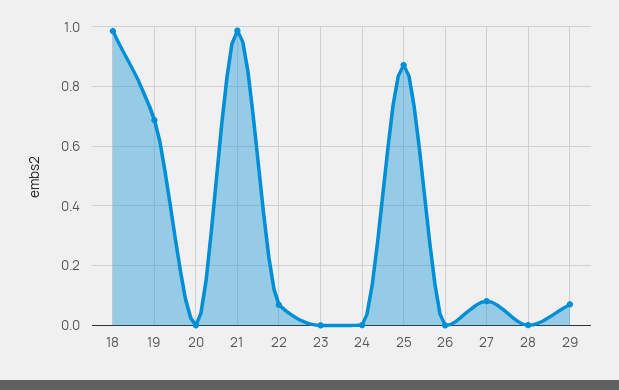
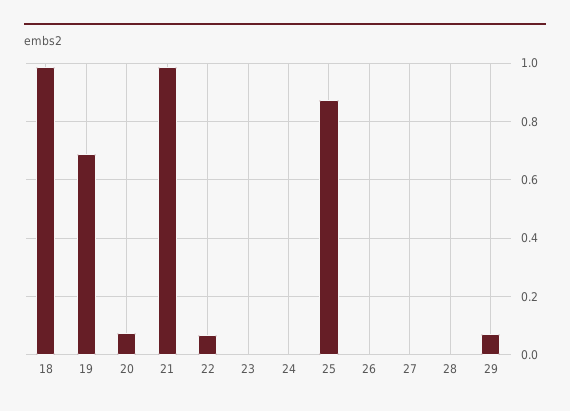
  {
    "18": 0.975,
    "19": 0.675,
-   "20": 0,
+   "20": 0.075,
    "21": 0.975,
    "22": 0.075,
    "23": 0,
    "24": 0,
    "25": 0.875,
    "26": 0,
-   "27": 0.075,
+   "27": 0,
    "28": 0,
    "29": 0.075
  }

